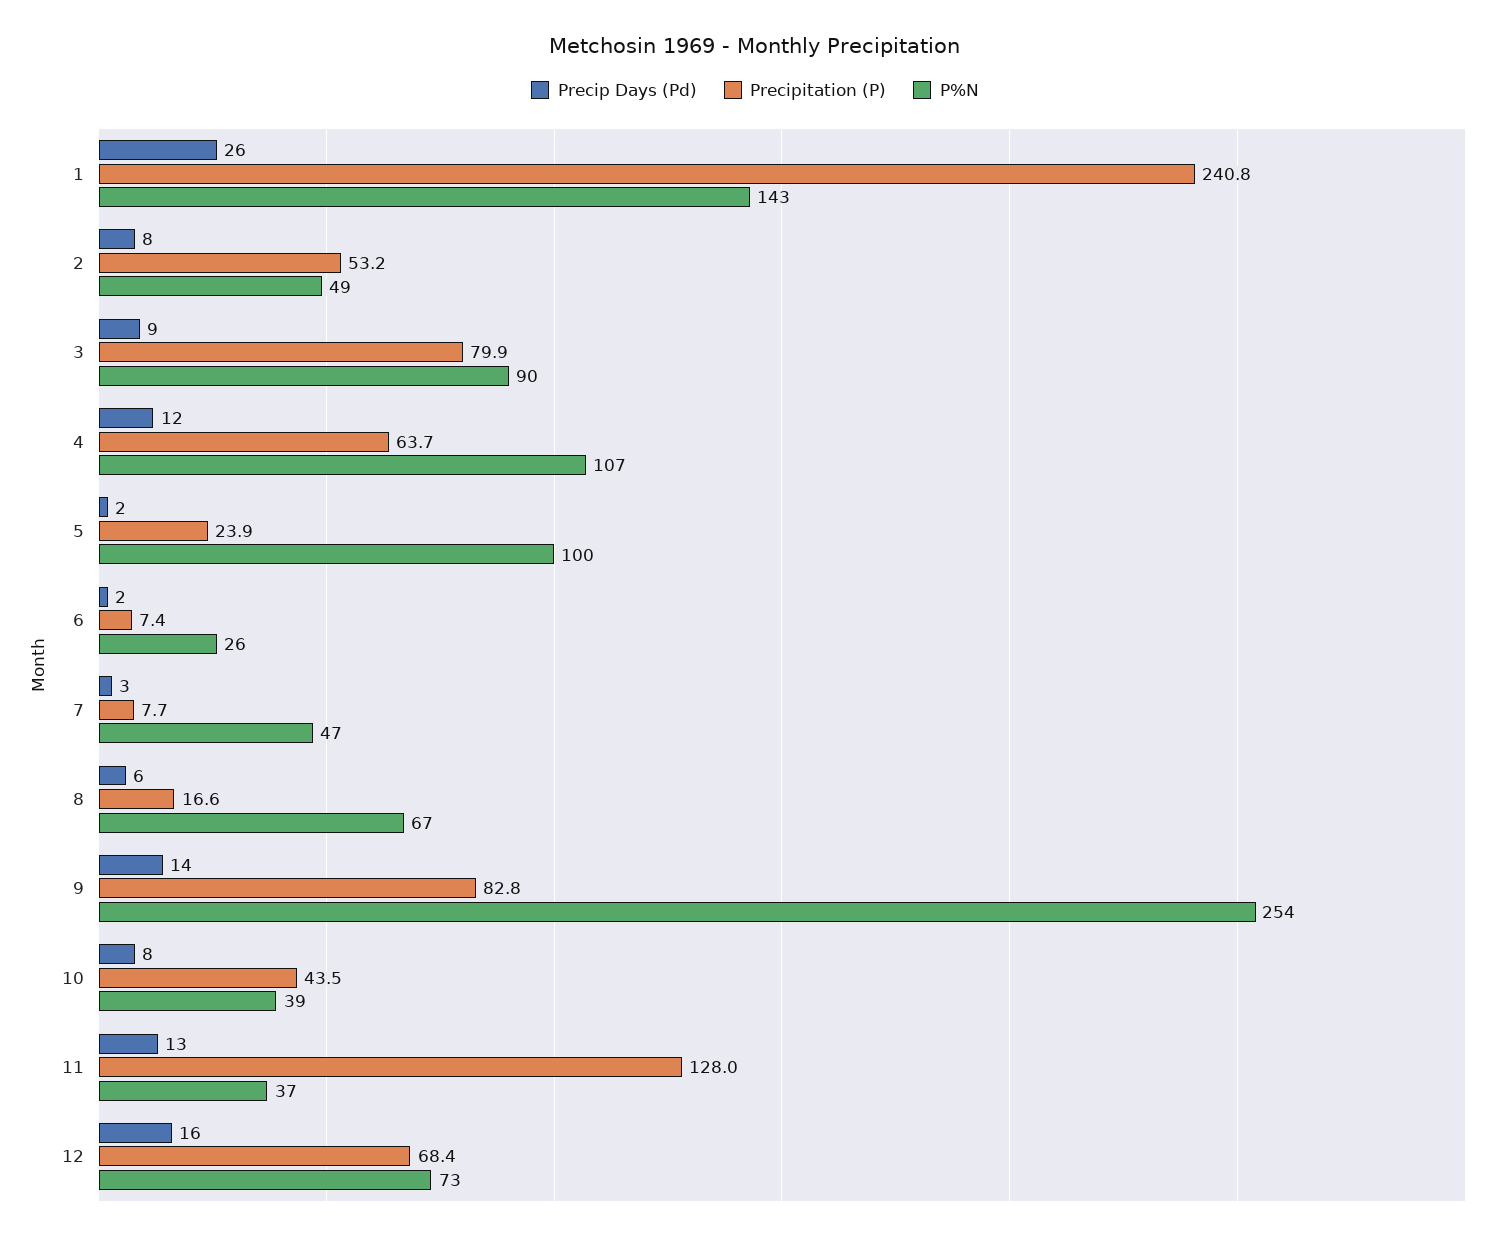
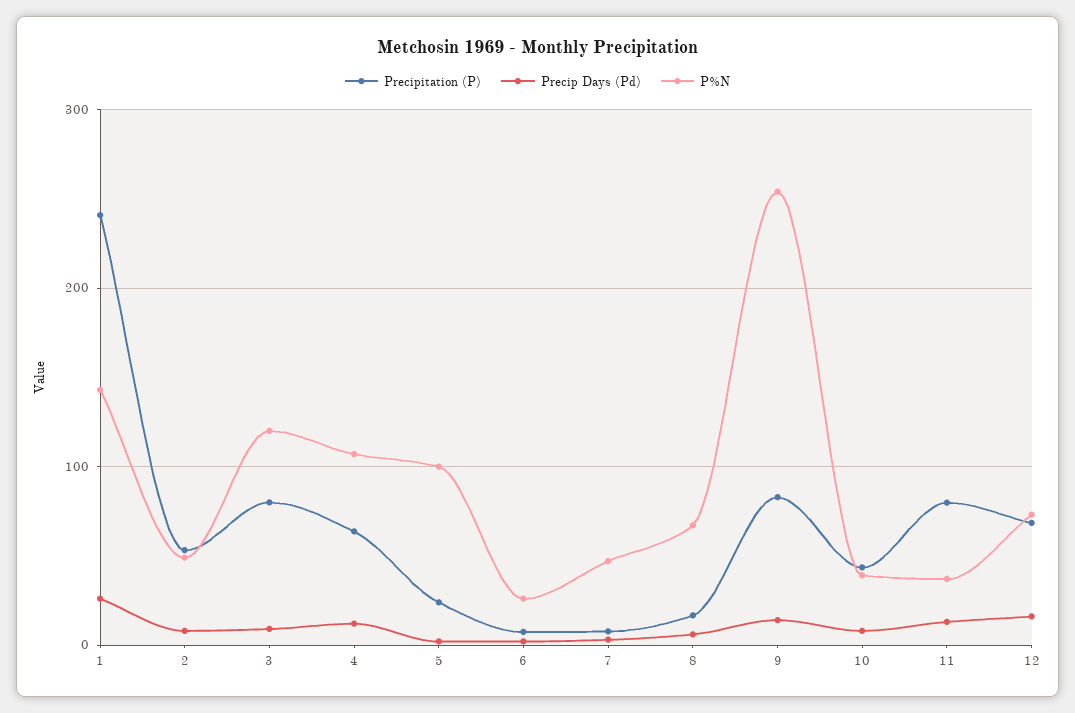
  {
    "Precip Days (Pd)": {
      "1": 26,
      "2": 8,
      "3": 9,
      "4": 12,
      "5": 2,
      "6": 2,
      "7": 3,
      "8": 6,
      "9": 14,
      "10": 8,
      "11": 13,
      "12": 16
    },
    "Precipitation (P)": {
      "1": 240.8,
      "2": 53.2,
      "3": 79.9,
      "4": 63.7,
      "5": 23.9,
      "6": 7.4,
      "7": 7.7,
      "8": 16.6,
      "9": 82.8,
      "10": 43.5,
-     "11": 128,
+     "11": 80,
      "12": 68.4
    },
    "P%N": {
      "1": 143,
      "2": 49,
-     "3": 90,
+     "3": 120,
      "4": 107,
      "5": 100,
      "6": 26,
      "7": 47,
      "8": 67,
      "9": 254,
      "10": 39,
      "11": 37,
      "12": 73
    }
  }

